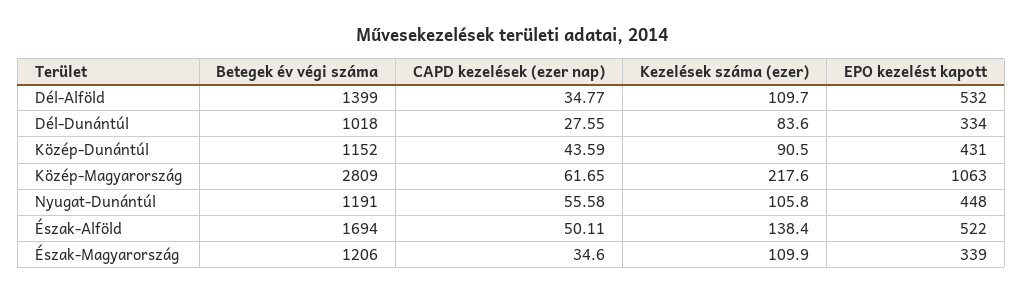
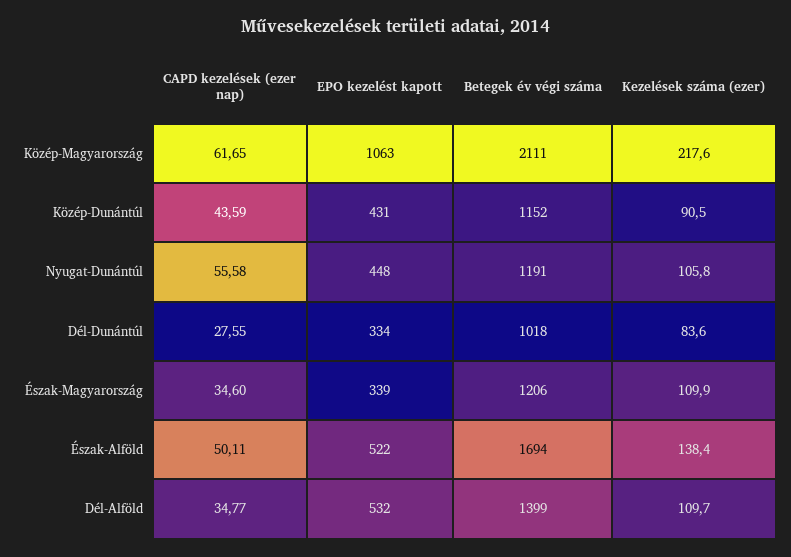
  {
    "Betegek év végi száma": {
      "Dél-Alföld": 1399,
      "Dél-Dunántúl": 1018,
      "Közép-Dunántúl": 1152,
-     "Közép-Magyarország": 2809,
+     "Közép-Magyarország": 2111,
      "Nyugat-Dunántúl": 1191,
      "Észak-Alföld": 1694,
      "Észak-Magyarország": 1206
    },
    "CAPD kezelések (ezer nap)": {
      "Dél-Alföld": 34.77,
      "Dél-Dunántúl": 27.55,
      "Közép-Dunántúl": 43.59,
      "Közép-Magyarország": 61.65,
      "Nyugat-Dunántúl": 55.58,
      "Észak-Alföld": 50.11,
      "Észak-Magyarország": 34.6
    },
    "Kezelések száma (ezer)": {
      "Dél-Alföld": 109.7,
      "Dél-Dunántúl": 83.6,
      "Közép-Dunántúl": 90.5,
      "Közép-Magyarország": 217.6,
      "Nyugat-Dunántúl": 105.8,
      "Észak-Alföld": 138.4,
      "Észak-Magyarország": 109.9
    },
    "EPO kezelést kapott": {
      "Dél-Alföld": 532,
      "Dél-Dunántúl": 334,
      "Közép-Dunántúl": 431,
      "Közép-Magyarország": 1063,
      "Nyugat-Dunántúl": 448,
      "Észak-Alföld": 522,
      "Észak-Magyarország": 339
    }
  }

